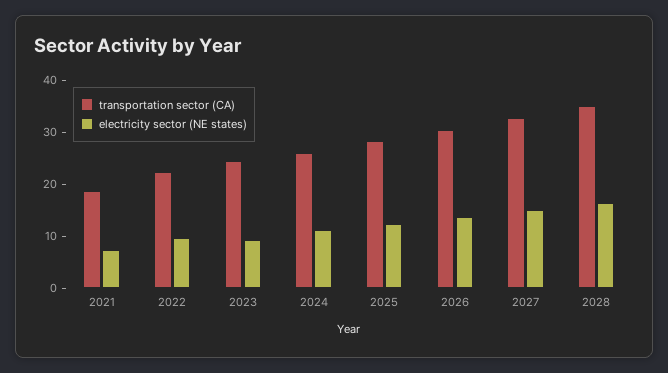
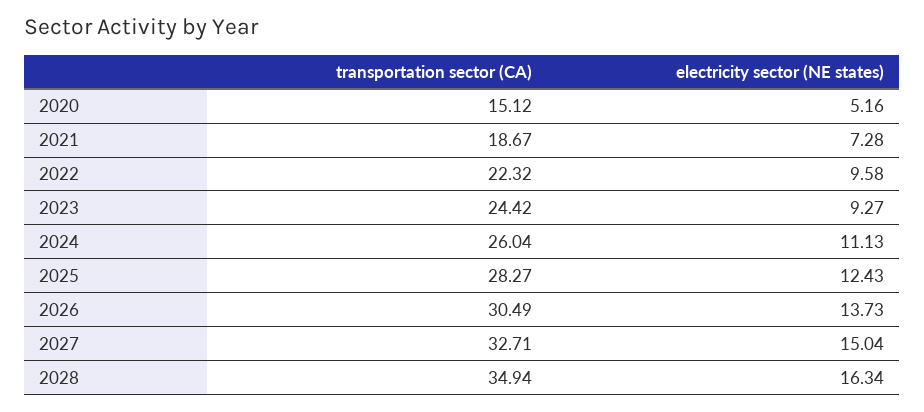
  {
    "transportation sector (CA)": {
      "2021": 18.67,
      "2022": 22.32,
      "2023": 24.42,
      "2024": 26.04,
      "2025": 28.27,
      "2026": 30.49,
      "2027": 32.71,
-     "2028": 34.94
+     "2028": 34.94,
+     "2020": 15.12
    },
    "electricity sector (NE states)": {
      "2021": 7.28,
      "2022": 9.58,
      "2023": 9.27,
      "2024": 11.13,
      "2025": 12.43,
      "2026": 13.73,
      "2027": 15.04,
-     "2028": 16.34
+     "2028": 16.34,
+     "2020": 5.16
    }
  }

